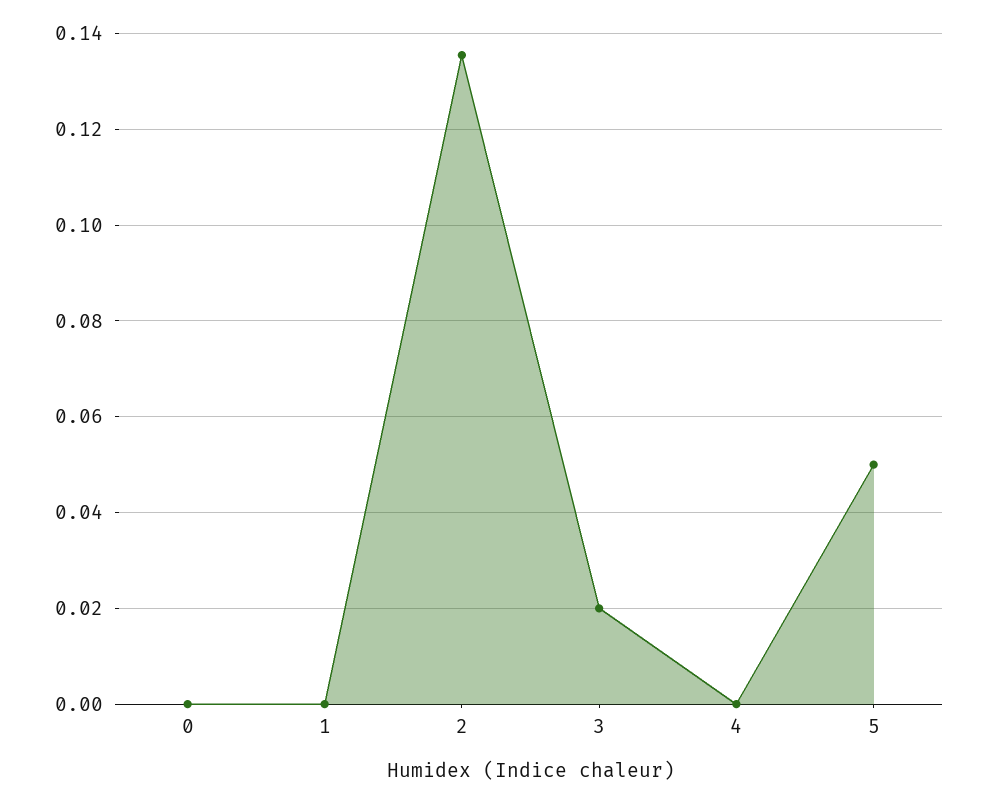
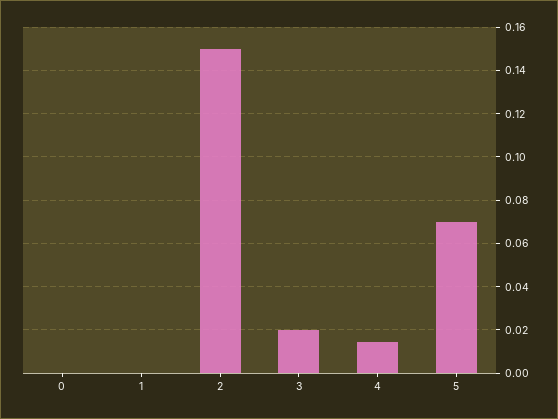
  {
    "0": 0,
    "1": 0,
-   "2": 0.136,
+   "2": 0.15,
    "3": 0.02,
-   "4": 0,
+   "4": 0.015,
-   "5": 0.05
+   "5": 0.07
  }

